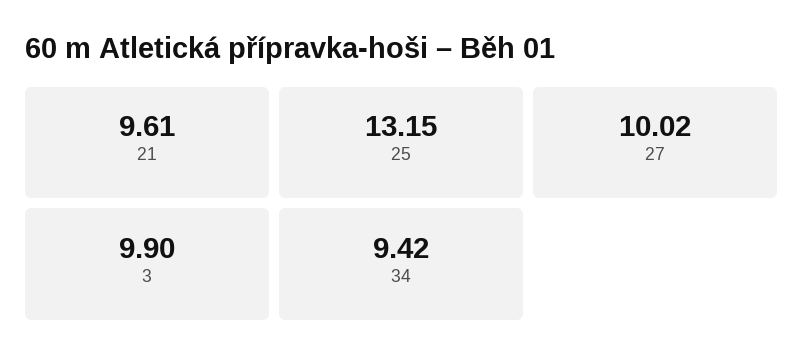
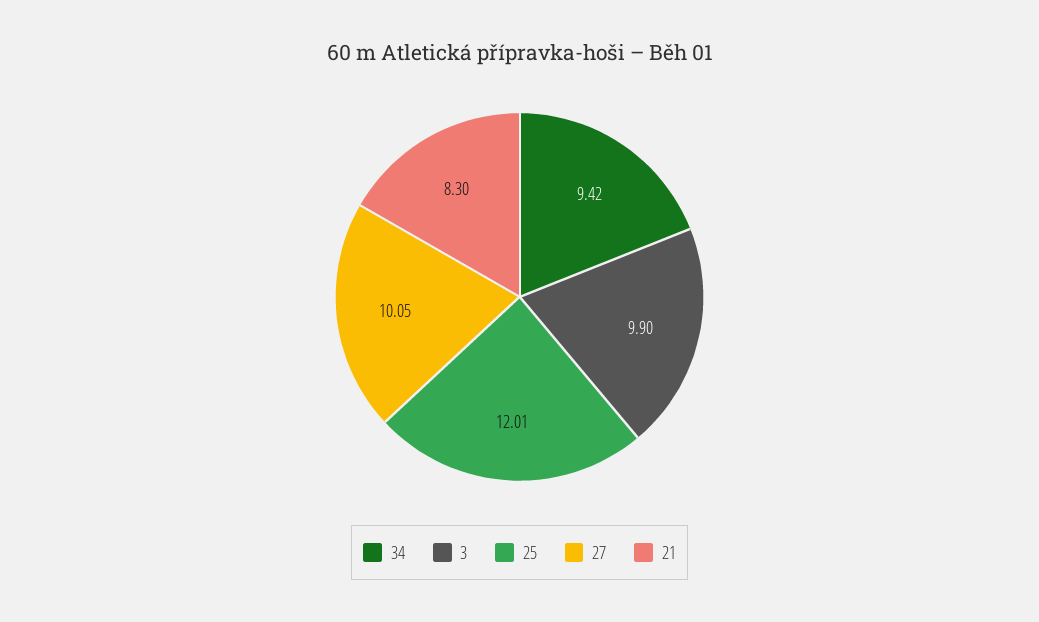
  {
-   "21": 9.61,
+   "21": 8.3,
-   "25": 13.15,
+   "25": 12.01,
-   "27": 10.02,
+   "27": 10.05,
    "3": 9.9,
    "34": 9.42
  }

